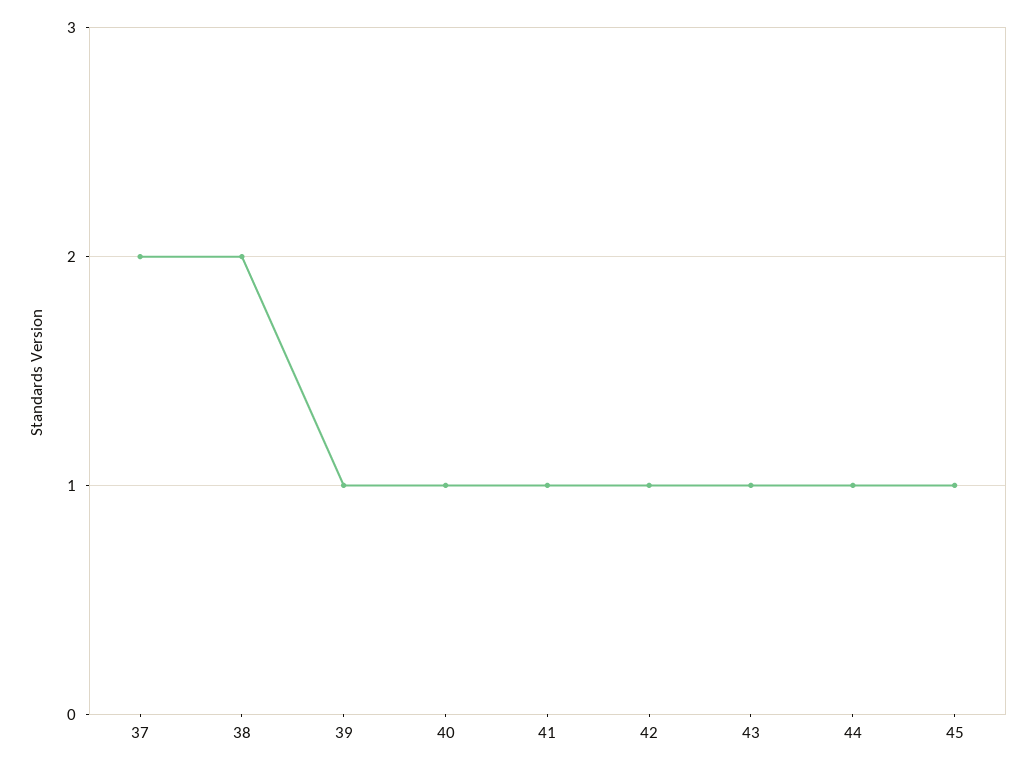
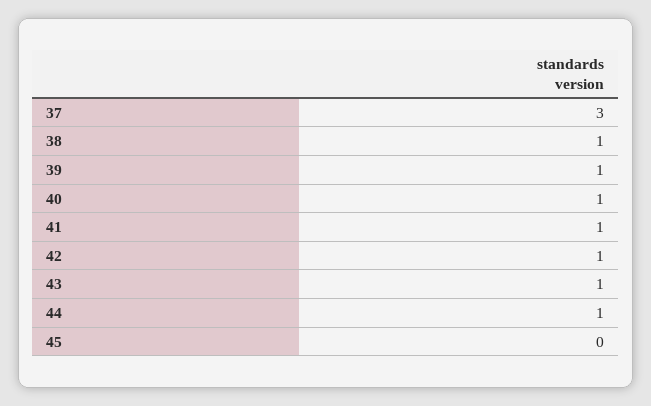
  {
-   "37": 2,
+   "37": 3,
-   "38": 2,
+   "38": 1,
    "39": 1,
    "40": 1,
    "41": 1,
    "42": 1,
    "43": 1,
    "44": 1,
-   "45": 1
+   "45": 0
  }

